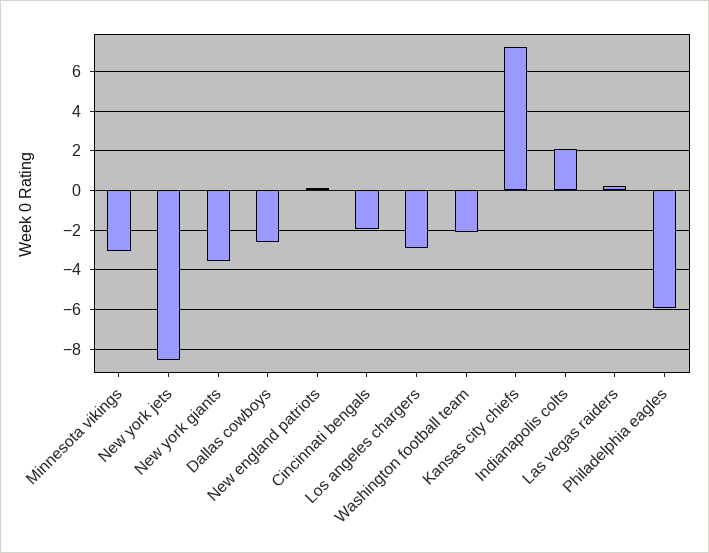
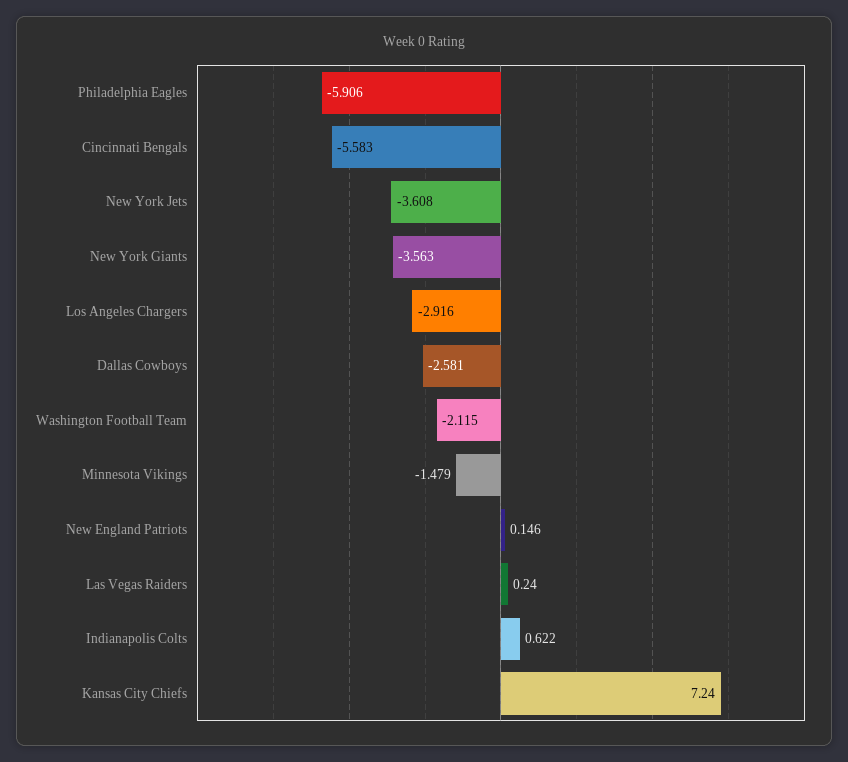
  {
-   "Minnesota vikings": -3,
+   "Minnesota vikings": -1.479,
-   "New york jets": -8.5,
+   "New york jets": -3.608,
    "New york giants": -3.563,
    "Dallas cowboys": -2.581,
    "New england patriots": 0.146,
-   "Cincinnati bengals": -2,
+   "Cincinnati bengals": -5.583,
    "Los angeles chargers": -2.916,
    "Washington football team": -2.115,
    "Kansas city chiefs": 7.24,
-   "Indianapolis colts": 2,
+   "Indianapolis colts": 0.622,
    "Las vegas raiders": 0.24,
    "Philadelphia eagles": -5.906
  }

